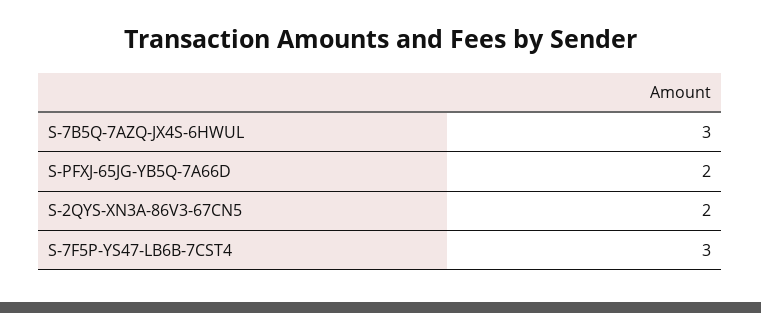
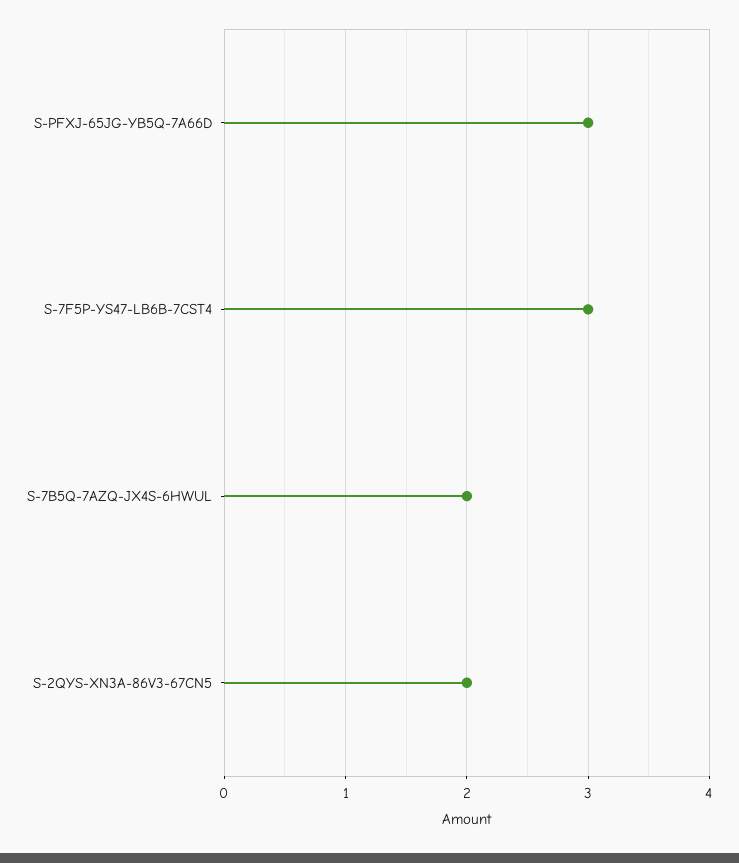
  {
-   "S-7B5Q-7AZQ-JX4S-6HWUL": 3,
+   "S-7B5Q-7AZQ-JX4S-6HWUL": 2,
-   "S-PFXJ-65JG-YB5Q-7A66D": 2,
+   "S-PFXJ-65JG-YB5Q-7A66D": 3,
    "S-2QYS-XN3A-86V3-67CN5": 2,
    "S-7F5P-YS47-LB6B-7CST4": 3
  }

